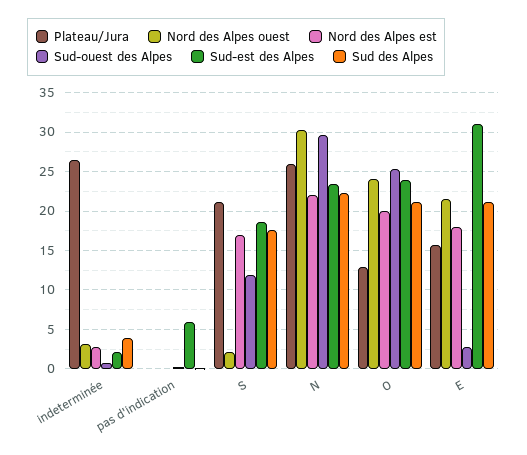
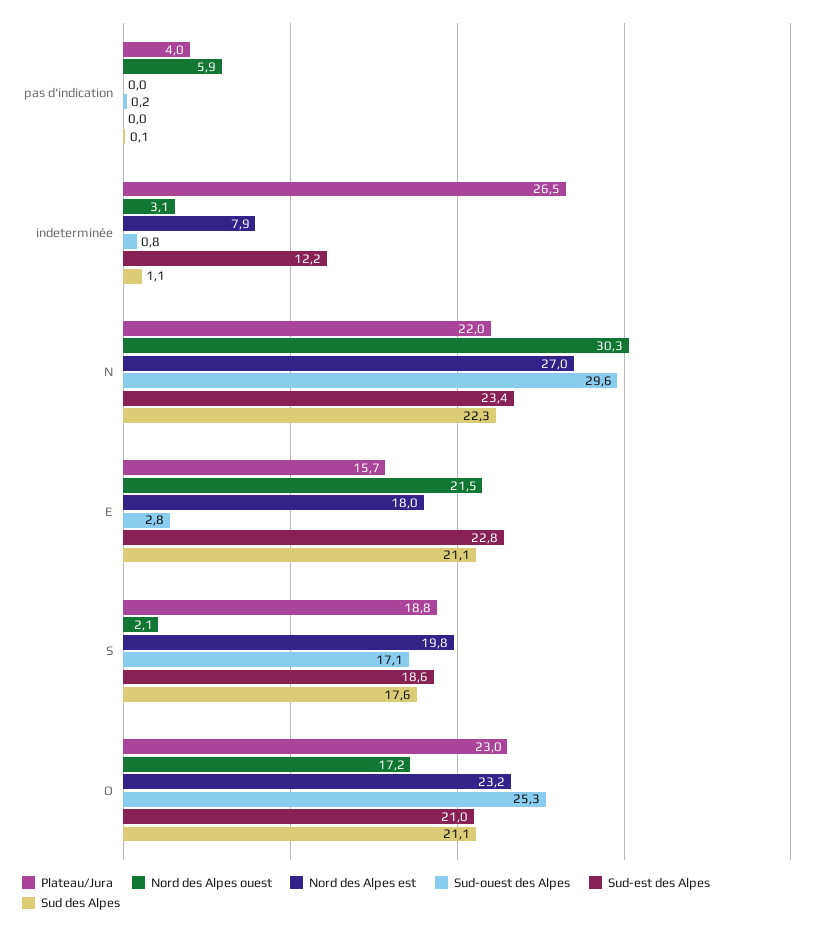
  {
    "Plateau/Jura": {
      "indeterminée": 26.5,
-     "pas d'indication": 0,
+     "pas d'indication": 4,
-     "S": 21,
+     "S": 18.8,
-     "N": 26,
+     "N": 22,
-     "O": 13,
+     "O": 23,
      "E": 15.7
    },
    "Nord des Alpes ouest": {
      "indeterminée": 3.1,
-     "pas d'indication": 0,
+     "pas d'indication": 5.9,
      "S": 2.1,
      "N": 30.3,
-     "O": 24,
+     "O": 17.2,
      "E": 21.5
    },
    "Nord des Alpes est": {
-     "indeterminée": 3,
+     "indeterminée": 7.9,
      "pas d'indication": 0,
-     "S": 17,
+     "S": 19.8,
-     "N": 22,
+     "N": 27,
-     "O": 20,
+     "O": 23.2,
      "E": 18
    },
    "Sud-ouest des Alpes": {
      "indeterminée": 0.8,
      "pas d'indication": 0.2,
-     "S": 12,
+     "S": 17.1,
      "N": 29.6,
      "O": 25.3,
      "E": 2.8
    },
    "Sud-est des Alpes": {
-     "indeterminée": 2,
+     "indeterminée": 12.2,
-     "pas d'indication": 6,
+     "pas d'indication": 0,
      "S": 18.6,
      "N": 23.4,
-     "O": 24,
+     "O": 21,
-     "E": 31
+     "E": 22.8
    },
    "Sud des Alpes": {
-     "indeterminée": 4,
+     "indeterminée": 1.1,
      "pas d'indication": 0.1,
      "S": 17.6,
      "N": 22.3,
      "O": 21.1,
      "E": 21.1
    }
  }

